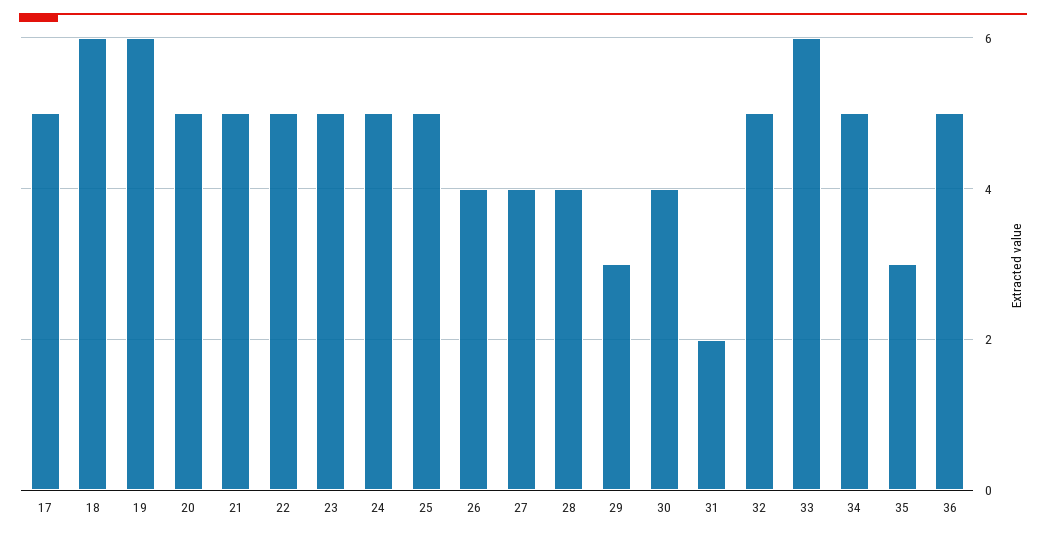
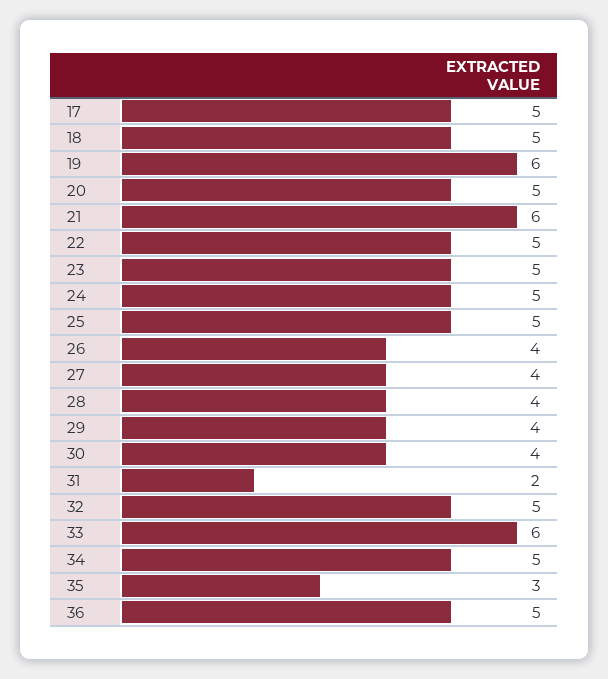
  {
    "17": 5,
-   "18": 6,
+   "18": 5,
    "19": 6,
    "20": 5,
-   "21": 5,
+   "21": 6,
    "22": 5,
    "23": 5,
    "24": 5,
    "25": 5,
    "26": 4,
    "27": 4,
    "28": 4,
-   "29": 3,
+   "29": 4,
    "30": 4,
    "31": 2,
    "32": 5,
    "33": 6,
    "34": 5,
    "35": 3,
    "36": 5
  }

